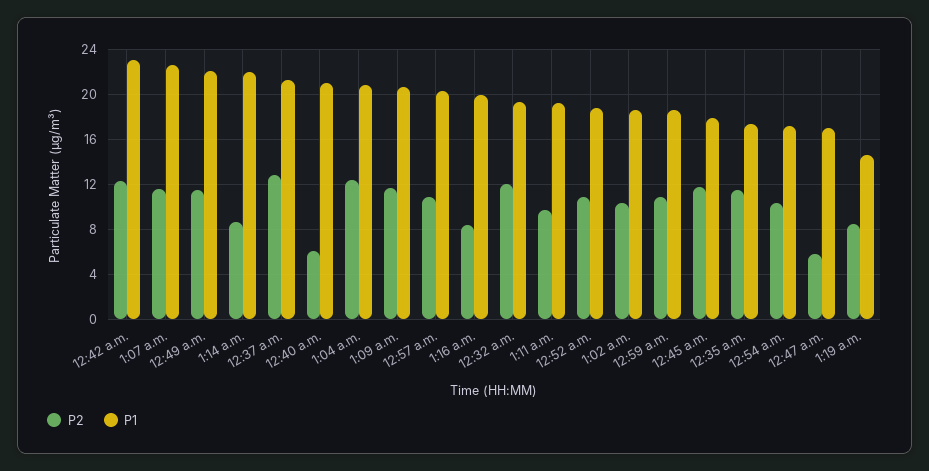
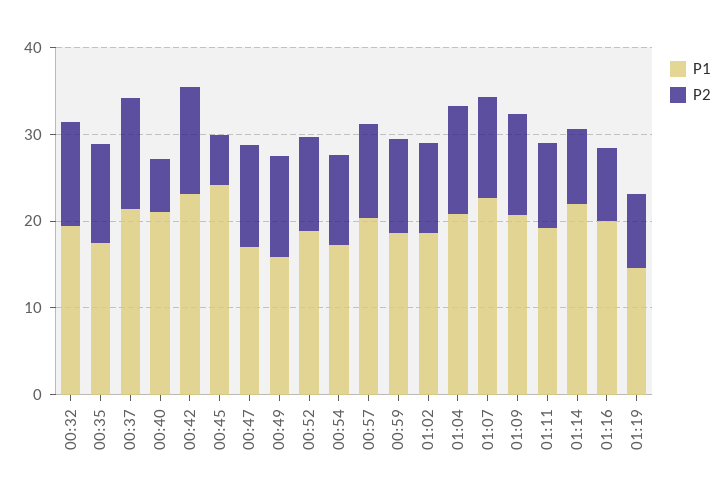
  {
    "P2": {
      "12:42 a.m.": 12,
      "1:07 a.m.": 12,
      "12:49 a.m.": 12,
      "1:14 a.m.": 9,
      "12:37 a.m.": 13,
      "12:40 a.m.": 6,
      "1:04 a.m.": 12,
      "1:09 a.m.": 12,
      "12:57 a.m.": 11,
      "1:16 a.m.": 8,
      "12:32 a.m.": 12,
      "1:11 a.m.": 10,
      "12:52 a.m.": 11,
      "1:02 a.m.": 10,
      "12:59 a.m.": 11,
-     "12:45 a.m.": 12,
+     "12:45 a.m.": 6,
      "12:35 a.m.": 12,
      "12:54 a.m.": 10,
-     "12:47 a.m.": 6,
+     "12:47 a.m.": 12,
      "1:19 a.m.": 9
    },
    "P1": {
      "12:42 a.m.": 23,
      "1:07 a.m.": 23,
-     "12:49 a.m.": 22,
+     "12:49 a.m.": 16,
      "1:14 a.m.": 22,
      "12:37 a.m.": 21,
      "12:40 a.m.": 21,
      "1:04 a.m.": 21,
      "1:09 a.m.": 21,
      "12:57 a.m.": 20,
      "1:16 a.m.": 20,
      "12:32 a.m.": 19,
      "1:11 a.m.": 19,
      "12:52 a.m.": 19,
      "1:02 a.m.": 19,
      "12:59 a.m.": 19,
-     "12:45 a.m.": 18,
+     "12:45 a.m.": 24,
      "12:35 a.m.": 17,
      "12:54 a.m.": 17,
      "12:47 a.m.": 17,
      "1:19 a.m.": 15
    }
  }

